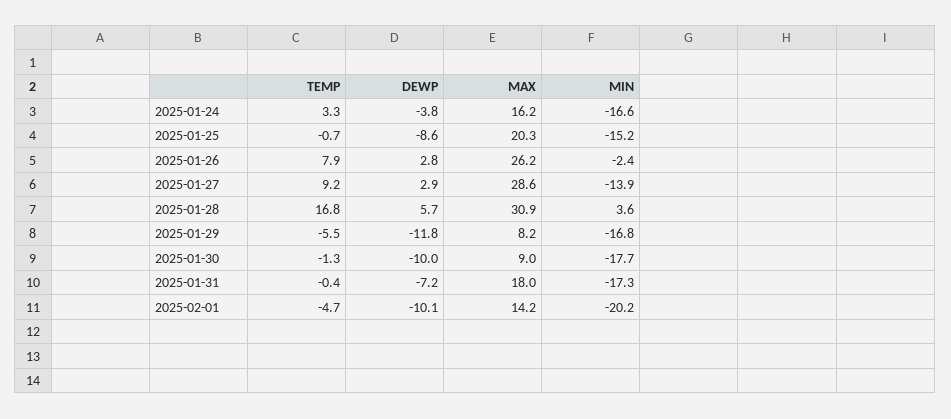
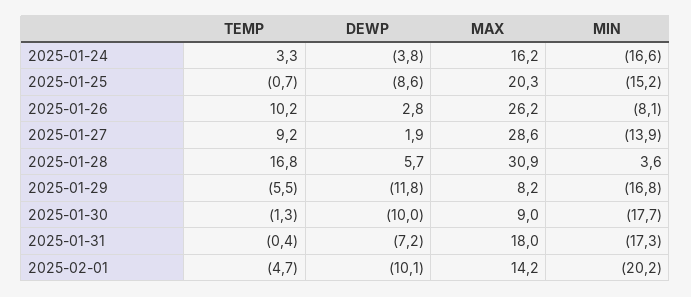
  {
    "TEMP": {
      "2025-01-24": 3.3,
      "2025-01-25": -0.7,
-     "2025-01-26": 7.9,
+     "2025-01-26": 10.2,
      "2025-01-27": 9.2,
      "2025-01-28": 16.8,
      "2025-01-29": -5.5,
      "2025-01-30": -1.3,
      "2025-01-31": -0.4,
      "2025-02-01": -4.7
    },
    "DEWP": {
      "2025-01-24": -3.8,
      "2025-01-25": -8.6,
      "2025-01-26": 2.8,
-     "2025-01-27": 2.9,
+     "2025-01-27": 1.9,
      "2025-01-28": 5.7,
      "2025-01-29": -11.8,
      "2025-01-30": -10,
      "2025-01-31": -7.2,
      "2025-02-01": -10.1
    },
    "MAX": {
      "2025-01-24": 16.2,
      "2025-01-25": 20.3,
      "2025-01-26": 26.2,
      "2025-01-27": 28.6,
      "2025-01-28": 30.9,
      "2025-01-29": 8.2,
      "2025-01-30": 9,
      "2025-01-31": 18,
      "2025-02-01": 14.2
    },
    "MIN": {
      "2025-01-24": -16.6,
      "2025-01-25": -15.2,
-     "2025-01-26": -2.4,
+     "2025-01-26": -8.1,
      "2025-01-27": -13.9,
      "2025-01-28": 3.6,
      "2025-01-29": -16.8,
      "2025-01-30": -17.7,
      "2025-01-31": -17.3,
      "2025-02-01": -20.2
    }
  }

